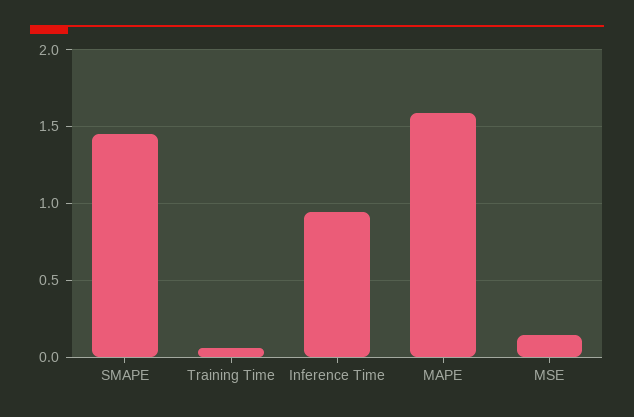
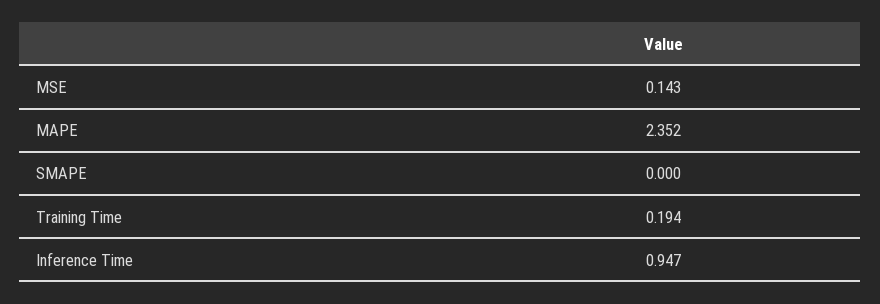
  {
-   "SMAPE": 1.45,
+   "SMAPE": 0,
-   "Training Time": 0.05,
+   "Training Time": 0.194,
    "Inference Time": 0.947,
-   "MAPE": 1.6,
+   "MAPE": 2.352,
    "MSE": 0.143
  }

